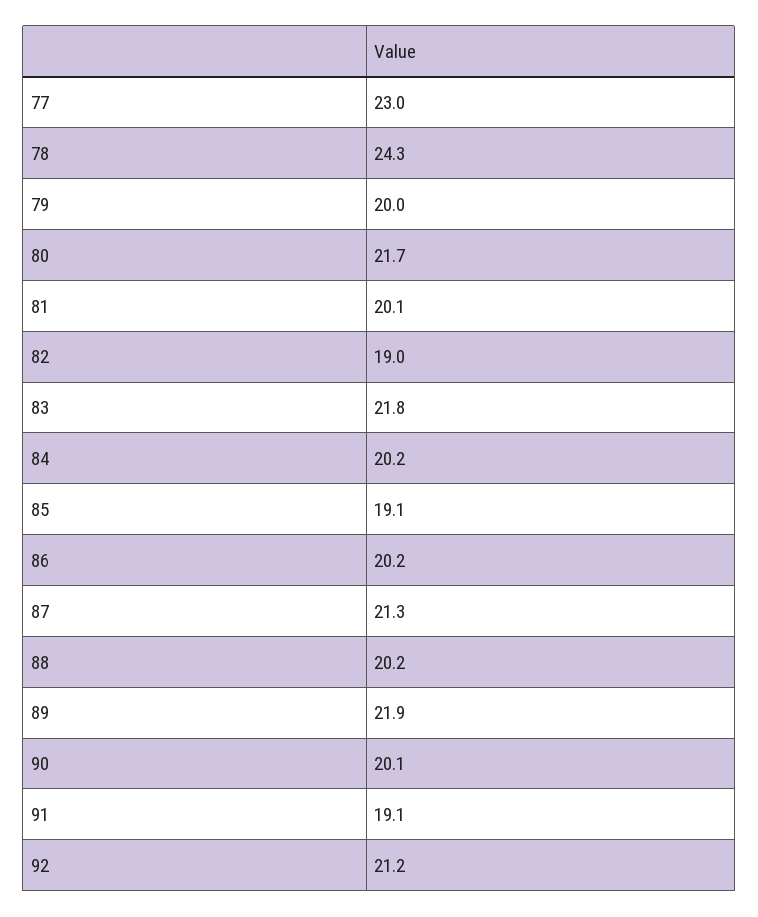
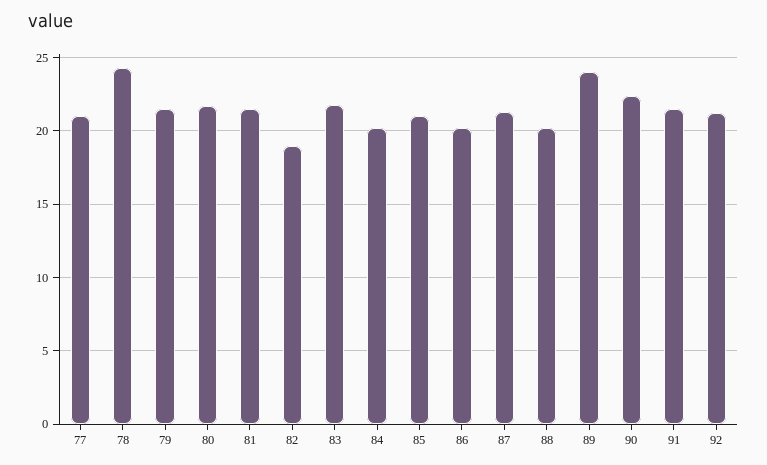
  {
-   "77": 23,
+   "77": 21,
    "78": 24.3,
-   "79": 20,
+   "79": 21.5,
    "80": 21.7,
-   "81": 20.1,
+   "81": 21.5,
    "82": 19,
    "83": 21.8,
    "84": 20.2,
-   "85": 19.1,
+   "85": 21,
    "86": 20.2,
    "87": 21.3,
    "88": 20.2,
-   "89": 21.9,
+   "89": 24,
-   "90": 20.1,
+   "90": 22.5,
-   "91": 19.1,
+   "91": 21.5,
    "92": 21.2
  }

